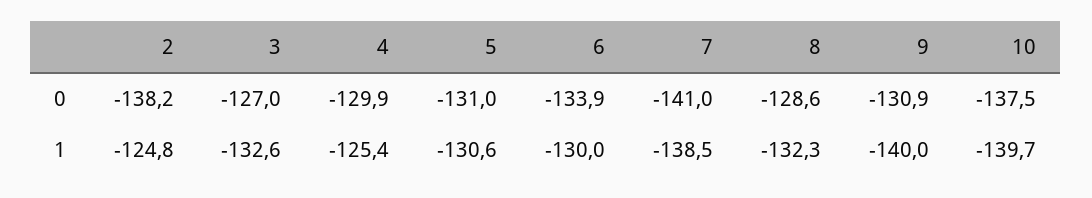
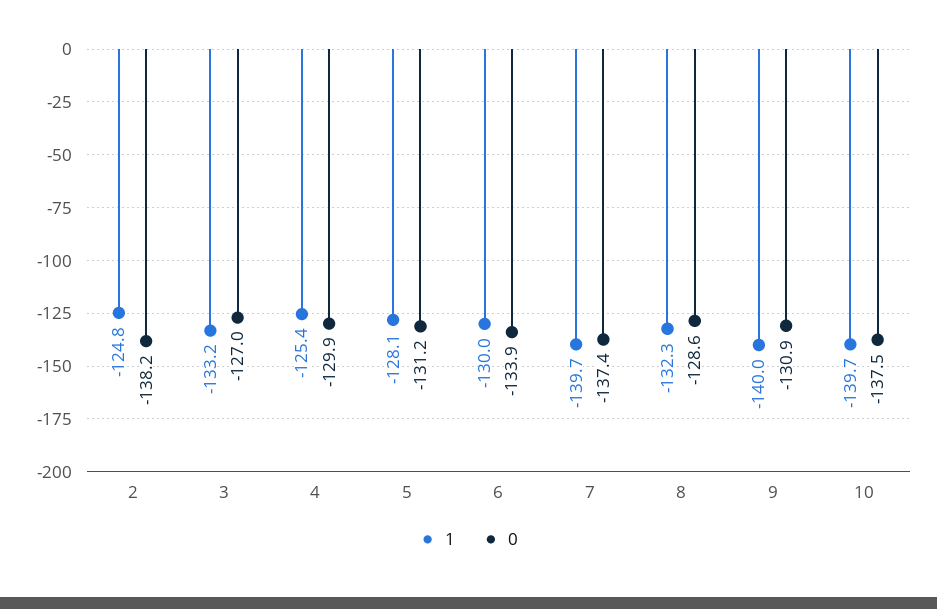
  {
    "0": {
      "2": -138.2,
      "3": -127,
      "4": -129.9,
-     "5": -131,
+     "5": -131.2,
      "6": -133.9,
-     "7": -141,
+     "7": -137.4,
      "8": -128.6,
      "9": -130.9,
      "10": -137.5
    },
    "1": {
      "2": -124.8,
-     "3": -132.6,
+     "3": -133.2,
      "4": -125.4,
-     "5": -130.6,
+     "5": -128.1,
      "6": -130,
-     "7": -138.5,
+     "7": -139.7,
      "8": -132.3,
      "9": -140,
      "10": -139.7
    }
  }

